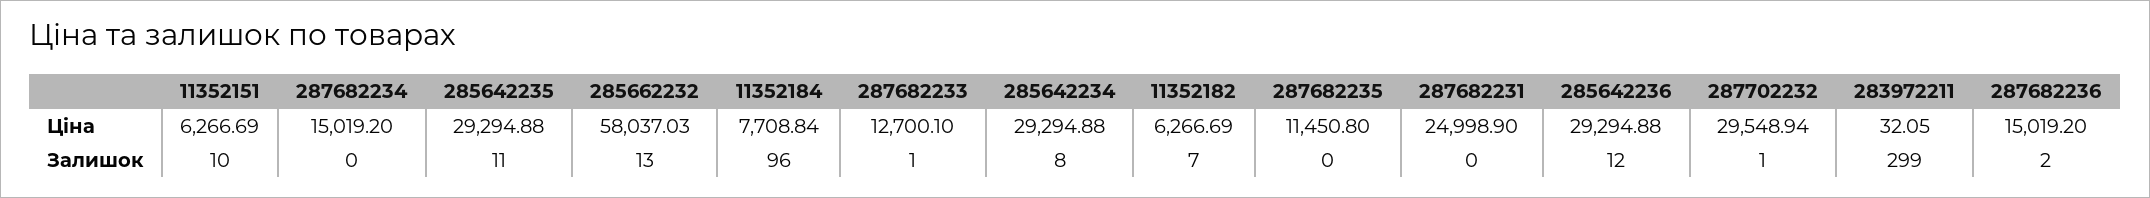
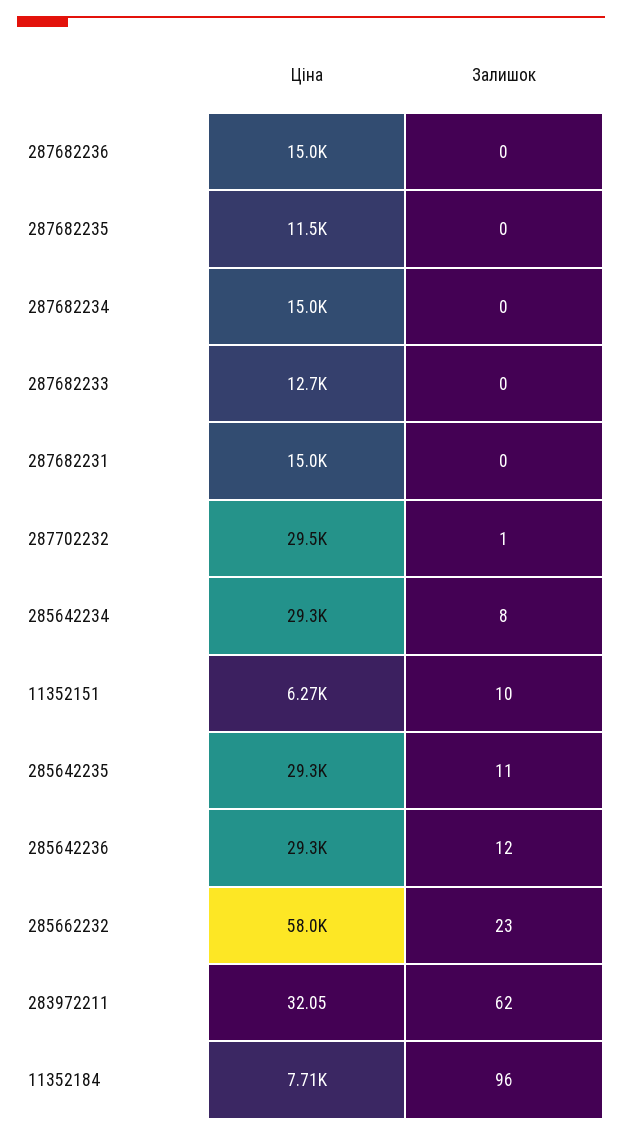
  {
    "11352151": {
      "Ціна": 6266.69,
      "Залишок": 10
    },
    "287682234": {
      "Ціна": 15019.2,
      "Залишок": 0
    },
    "285642235": {
      "Ціна": 29294.88,
      "Залишок": 11
    },
    "285662232": {
      "Ціна": 58037.03,
-     "Залишок": 13
+     "Залишок": 23
    },
    "11352184": {
      "Ціна": 7708.84,
      "Залишок": 96
    },
    "287682233": {
      "Ціна": 12700.1,
-     "Залишок": 1
+     "Залишок": 0
    },
    "285642234": {
      "Ціна": 29294.88,
      "Залишок": 8
    },
-   "11352182": {
-     "Ціна": 6266.69,
-     "Залишок": 7
-   },
    "287682235": {
      "Ціна": 11450.8,
      "Залишок": 0
    },
    "287682231": {
-     "Ціна": 24998.9,
+     "Ціна": 15000,
      "Залишок": 0
    },
    "285642236": {
      "Ціна": 29294.88,
      "Залишок": 12
    },
    "287702232": {
      "Ціна": 29548.94,
      "Залишок": 1
    },
    "283972211": {
      "Ціна": 32.05,
-     "Залишок": 299
+     "Залишок": 62
    },
    "287682236": {
      "Ціна": 15019.2,
-     "Залишок": 2
+     "Залишок": 0
    }
  }

